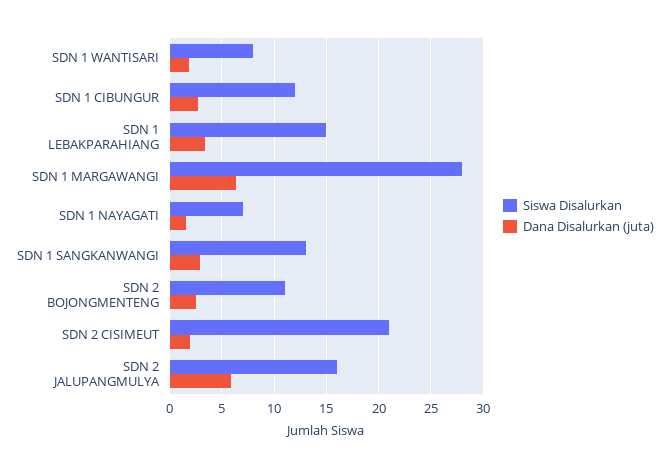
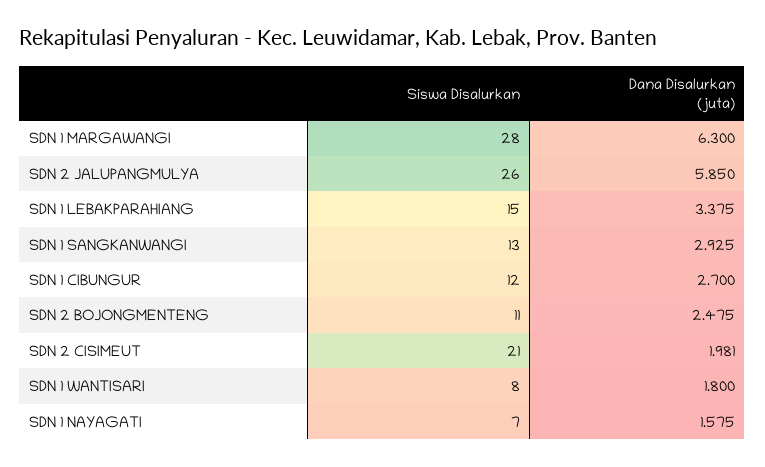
  {
    "Siswa Disalurkan": {
      "SDN 1 WANTISARI": 8,
      "SDN 1 CIBUNGUR": 12,
      "SDN 1 LEBAKPARAHIANG": 15,
      "SDN 1 MARGAWANGI": 28,
      "SDN 1 NAYAGATI": 7,
      "SDN 1 SANGKANWANGI": 13,
      "SDN 2 BOJONGMENTENG": 11,
      "SDN 2 CISIMEUT": 21,
-     "SDN 2 JALUPANGMULYA": 16
+     "SDN 2 JALUPANGMULYA": 26
    },
    "Dana Disalurkan (juta)": {
      "SDN 1 WANTISARI": 1.8,
      "SDN 1 CIBUNGUR": 2.7,
      "SDN 1 LEBAKPARAHIANG": 3.375,
      "SDN 1 MARGAWANGI": 6.3,
      "SDN 1 NAYAGATI": 1.575,
      "SDN 1 SANGKANWANGI": 2.925,
      "SDN 2 BOJONGMENTENG": 2.475,
      "SDN 2 CISIMEUT": 1.981,
      "SDN 2 JALUPANGMULYA": 5.85
    }
  }

